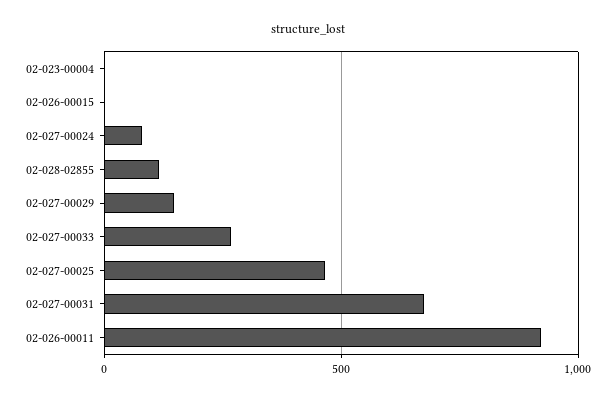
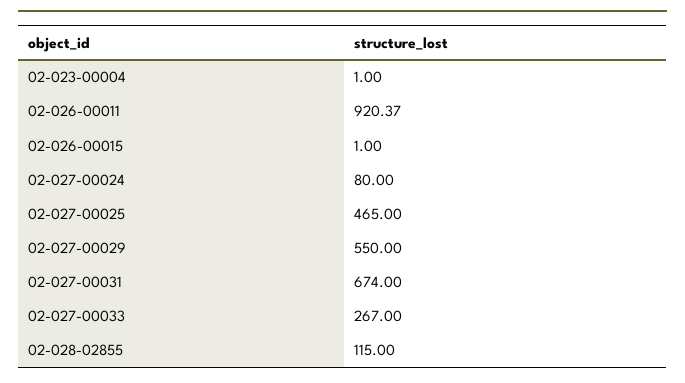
  {
    "02-023-00004": 1,
    "02-026-00015": 1,
    "02-027-00024": 80,
    "02-028-02855": 115,
-   "02-027-00029": 150,
+   "02-027-00029": 550,
    "02-027-00033": 267,
    "02-027-00025": 465,
    "02-027-00031": 674,
    "02-026-00011": 920.37
  }

